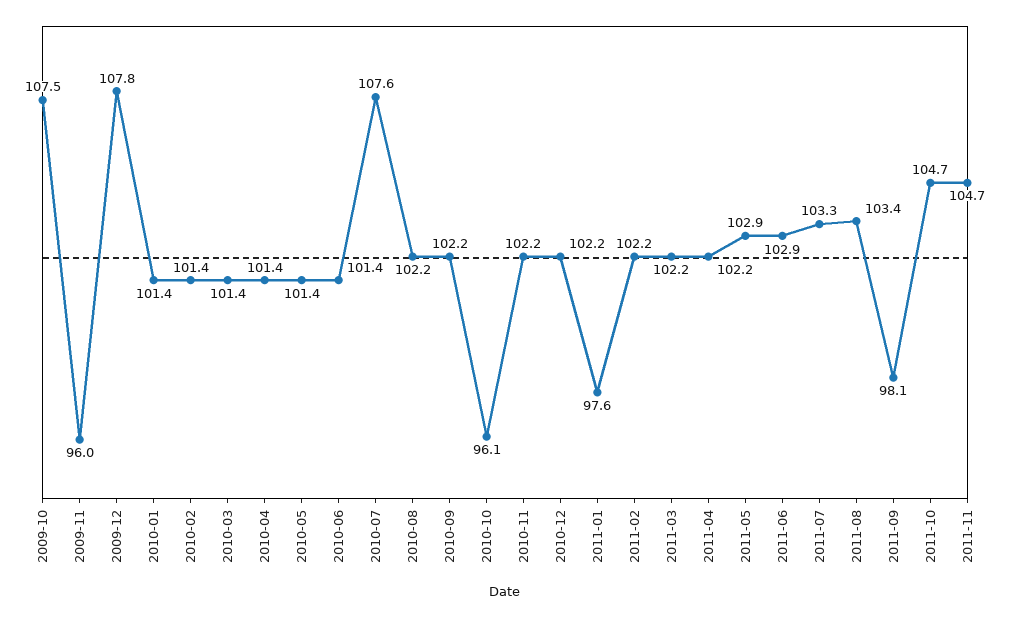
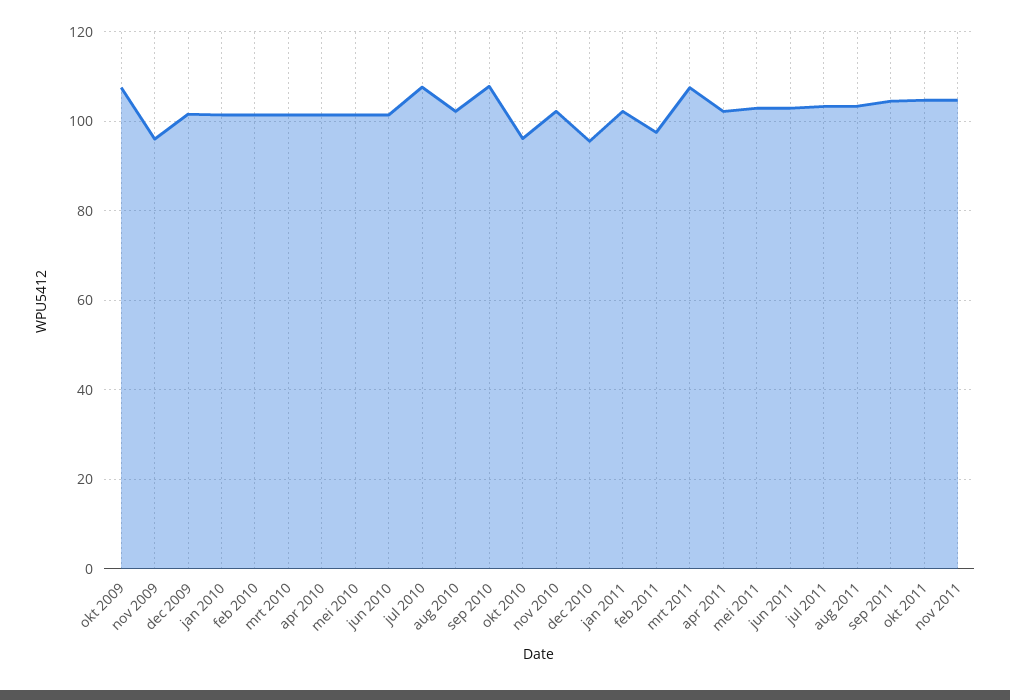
  {
    "2009-10": 107.5,
    "2009-11": 96,
-   "2009-12": 107.8,
+   "2009-12": 102,
    "2010-01": 101.4,
    "2010-02": 101.4,
    "2010-03": 101.4,
    "2010-04": 101.4,
    "2010-05": 101.4,
    "2010-06": 101.4,
    "2010-07": 107.6,
    "2010-08": 102.2,
-   "2010-09": 102.2,
+   "2010-09": 108,
    "2010-10": 96.1,
    "2010-11": 102.2,
-   "2010-12": 102.2,
+   "2010-12": 96,
-   "2011-01": 97.6,
+   "2011-01": 102,
-   "2011-02": 102.2,
+   "2011-02": 98,
-   "2011-03": 102.2,
+   "2011-03": 108,
    "2011-04": 102.2,
    "2011-05": 102.9,
    "2011-06": 102.9,
    "2011-07": 103.3,
    "2011-08": 103.4,
-   "2011-09": 98.1,
+   "2011-09": 104,
    "2011-10": 104.7,
    "2011-11": 104.7
  }

